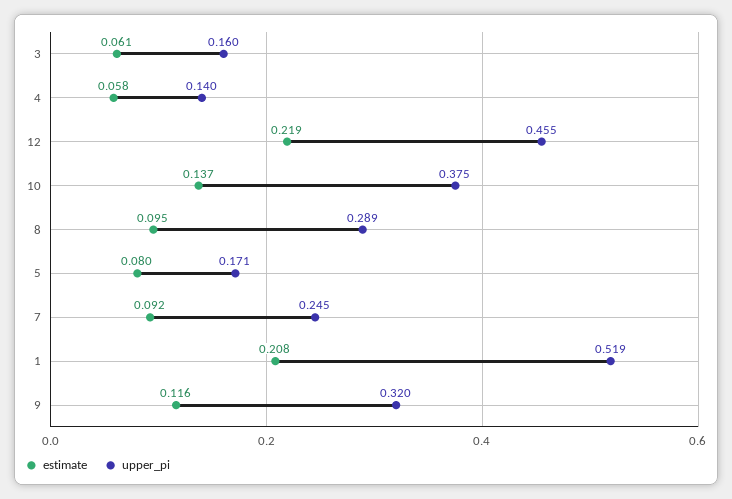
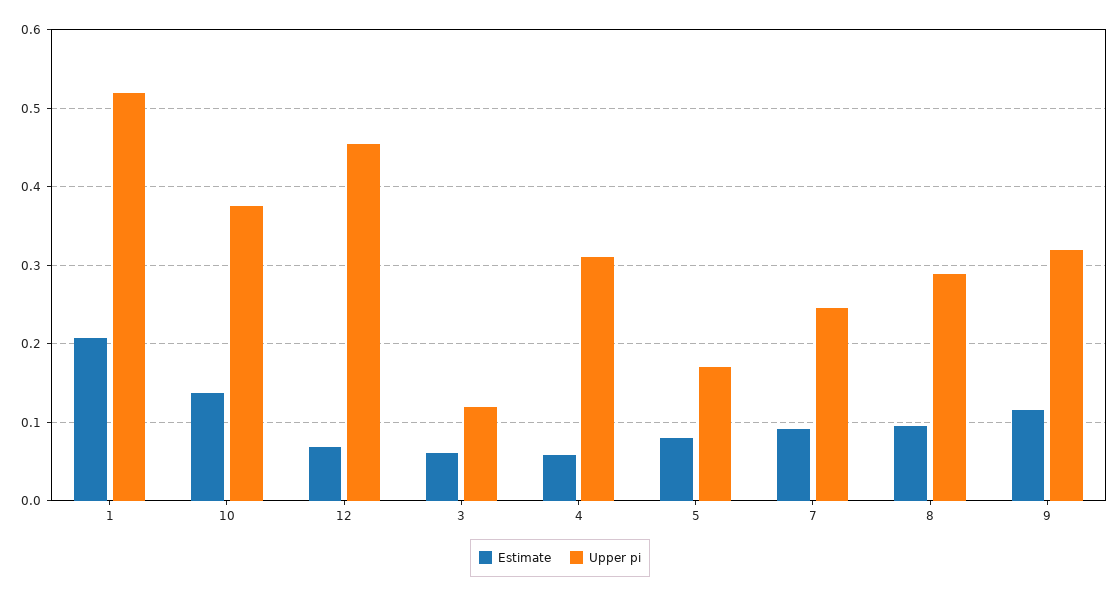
  {
    "estimate": {
      "3": 0.061,
      "4": 0.058,
-     "12": 0.219,
+     "12": 0.07,
      "10": 0.137,
      "8": 0.095,
      "5": 0.08,
      "7": 0.092,
      "1": 0.208,
      "9": 0.116
    },
    "upper_pi": {
-     "3": 0.16,
+     "3": 0.12,
-     "4": 0.14,
+     "4": 0.31,
      "12": 0.455,
      "10": 0.375,
      "8": 0.289,
      "5": 0.171,
      "7": 0.245,
      "1": 0.519,
      "9": 0.32
    }
  }

